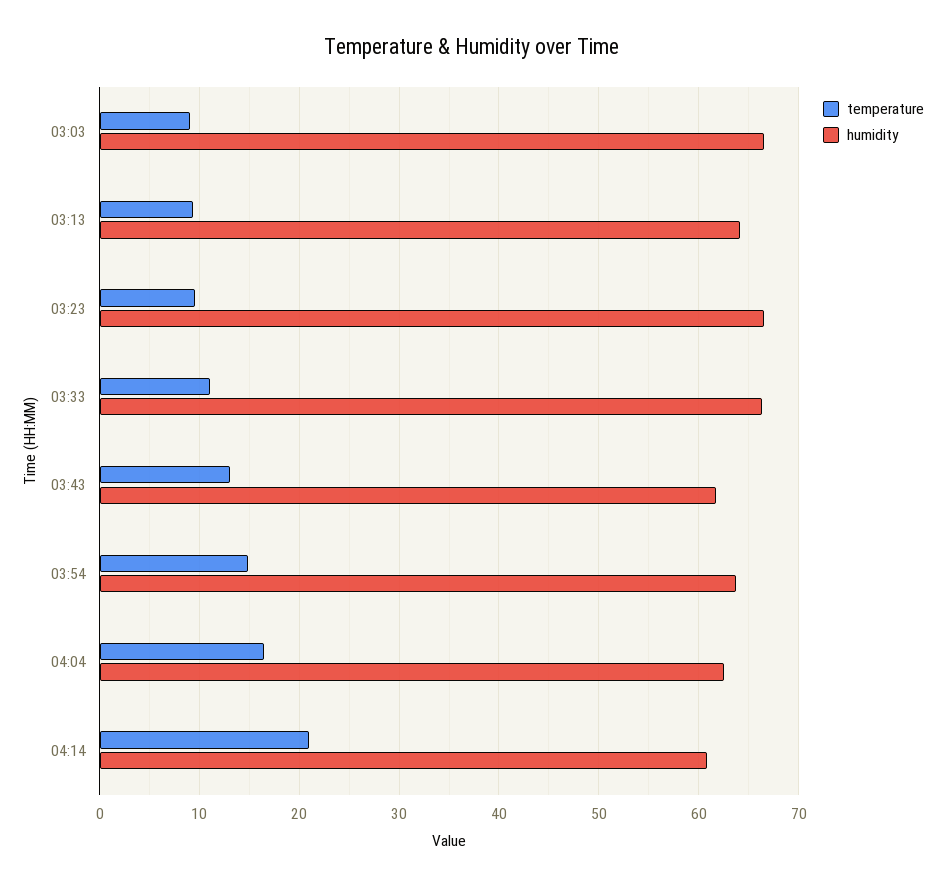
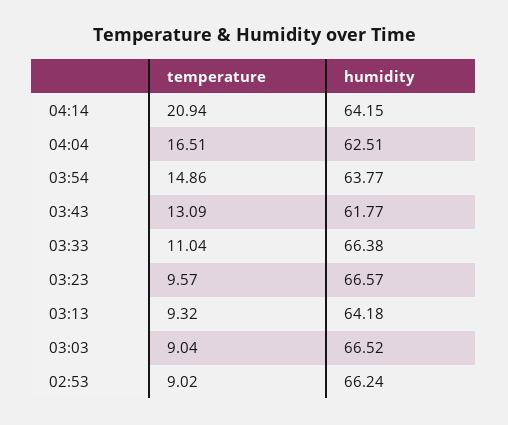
  {
    "temperature": {
      "03:03": 9.04,
      "03:13": 9.32,
      "03:23": 9.57,
      "03:33": 11.04,
      "03:43": 13.09,
      "03:54": 14.86,
      "04:04": 16.51,
-     "04:14": 20.94
+     "04:14": 20.94,
+     "02:53": 9.02
    },
    "humidity": {
      "03:03": 66.52,
      "03:13": 64.18,
      "03:23": 66.57,
      "03:33": 66.38,
      "03:43": 61.77,
      "03:54": 63.77,
      "04:04": 62.51,
-     "04:14": 61
+     "04:14": 64.15,
+     "02:53": 66.24
    }
  }

